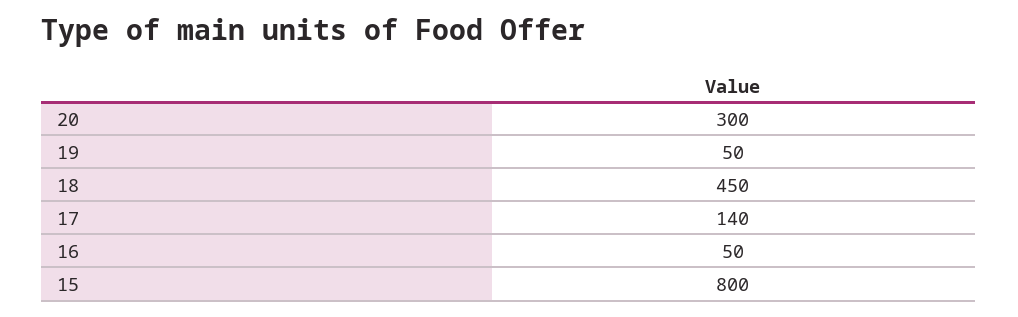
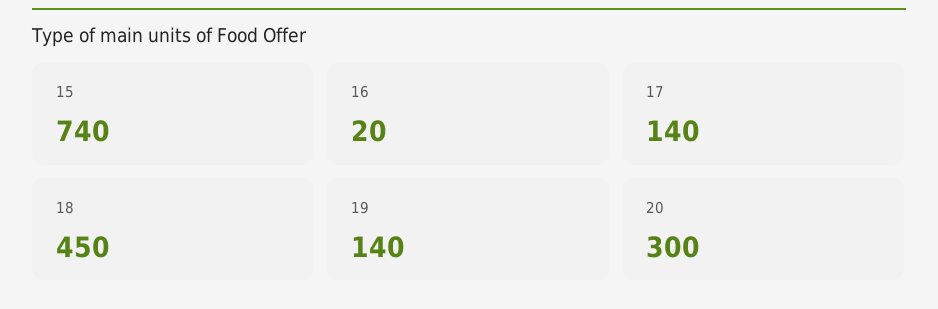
  {
    "20": 300,
-   "19": 50,
+   "19": 140,
    "18": 450,
    "17": 140,
-   "16": 50,
+   "16": 20,
-   "15": 800
+   "15": 740
  }

